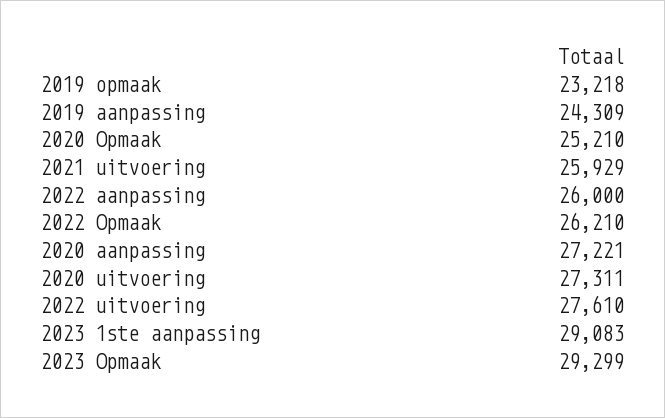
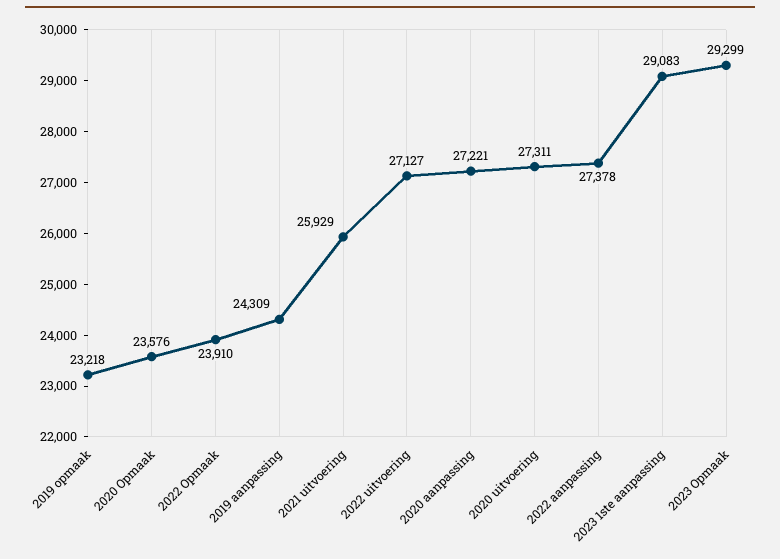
  {
    "2019 opmaak": 23218,
    "2019 aanpassing": 24309,
-   "2020 Opmaak": 25210,
+   "2020 Opmaak": 23576,
    "2021 uitvoering": 25929,
-   "2022 aanpassing": 26000,
+   "2022 aanpassing": 27378,
-   "2022 Opmaak": 26210,
+   "2022 Opmaak": 23910,
    "2020 aanpassing": 27221,
    "2020 uitvoering": 27311,
-   "2022 uitvoering": 27610,
+   "2022 uitvoering": 27127,
    "2023 1ste aanpassing": 29083,
    "2023 Opmaak": 29299
  }

